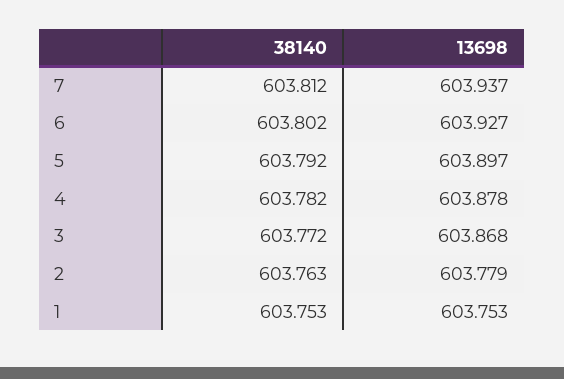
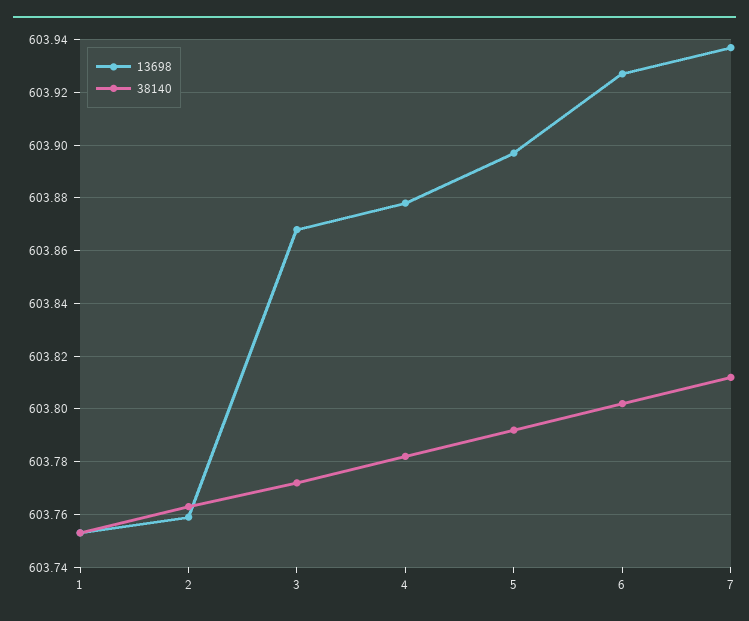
  {
    "38140": {
      "7": 603.812,
      "6": 603.802,
      "5": 603.792,
      "4": 603.782,
      "3": 603.772,
      "2": 603.763,
      "1": 603.753
    },
    "13698": {
      "7": 603.937,
      "6": 603.927,
      "5": 603.897,
      "4": 603.878,
      "3": 603.868,
-     "2": 603.779,
+     "2": 603.76,
      "1": 603.753
    }
  }

